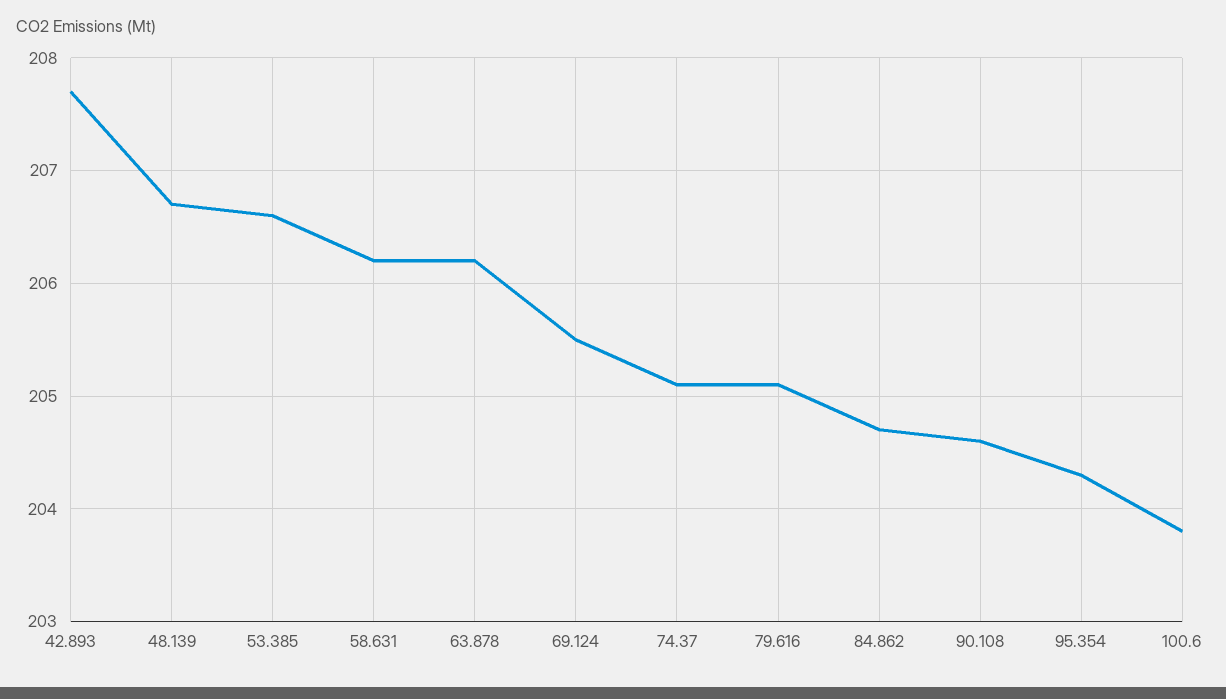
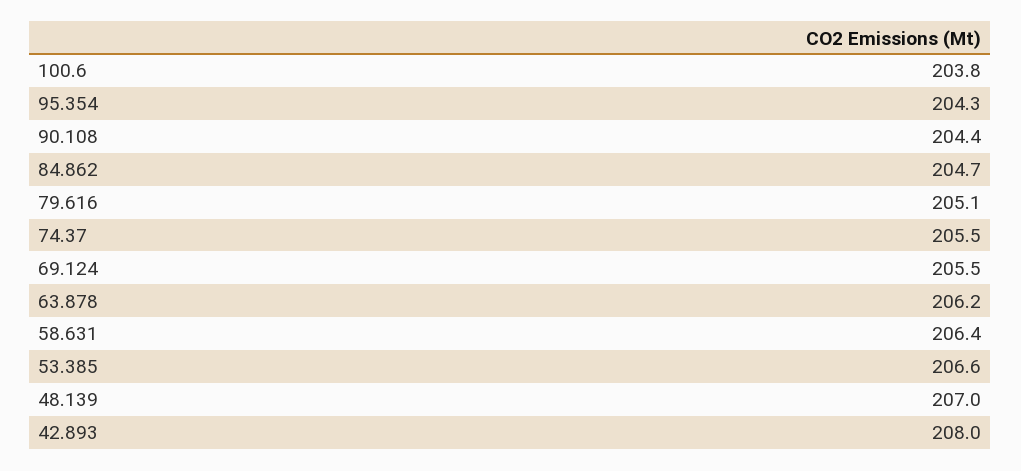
  {
-   "42.893": 207.7,
+   "42.893": 208,
-   "48.139": 206.7,
+   "48.139": 207,
    "53.385": 206.6,
-   "58.631": 206.2,
+   "58.631": 206.4,
    "63.878": 206.2,
    "69.124": 205.5,
-   "74.37": 205.1,
+   "74.37": 205.5,
    "79.616": 205.1,
    "84.862": 204.7,
-   "90.108": 204.6,
+   "90.108": 204.4,
    "95.354": 204.3,
    "100.6": 203.8
  }

